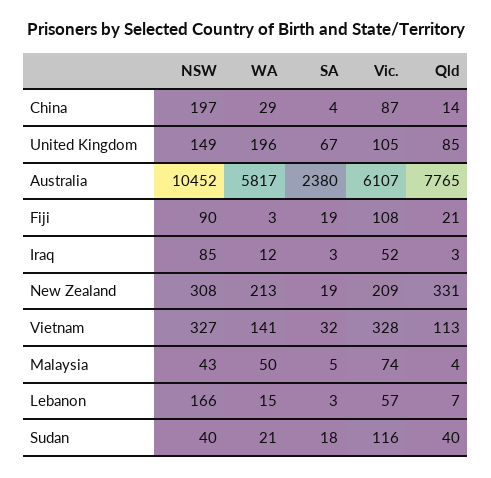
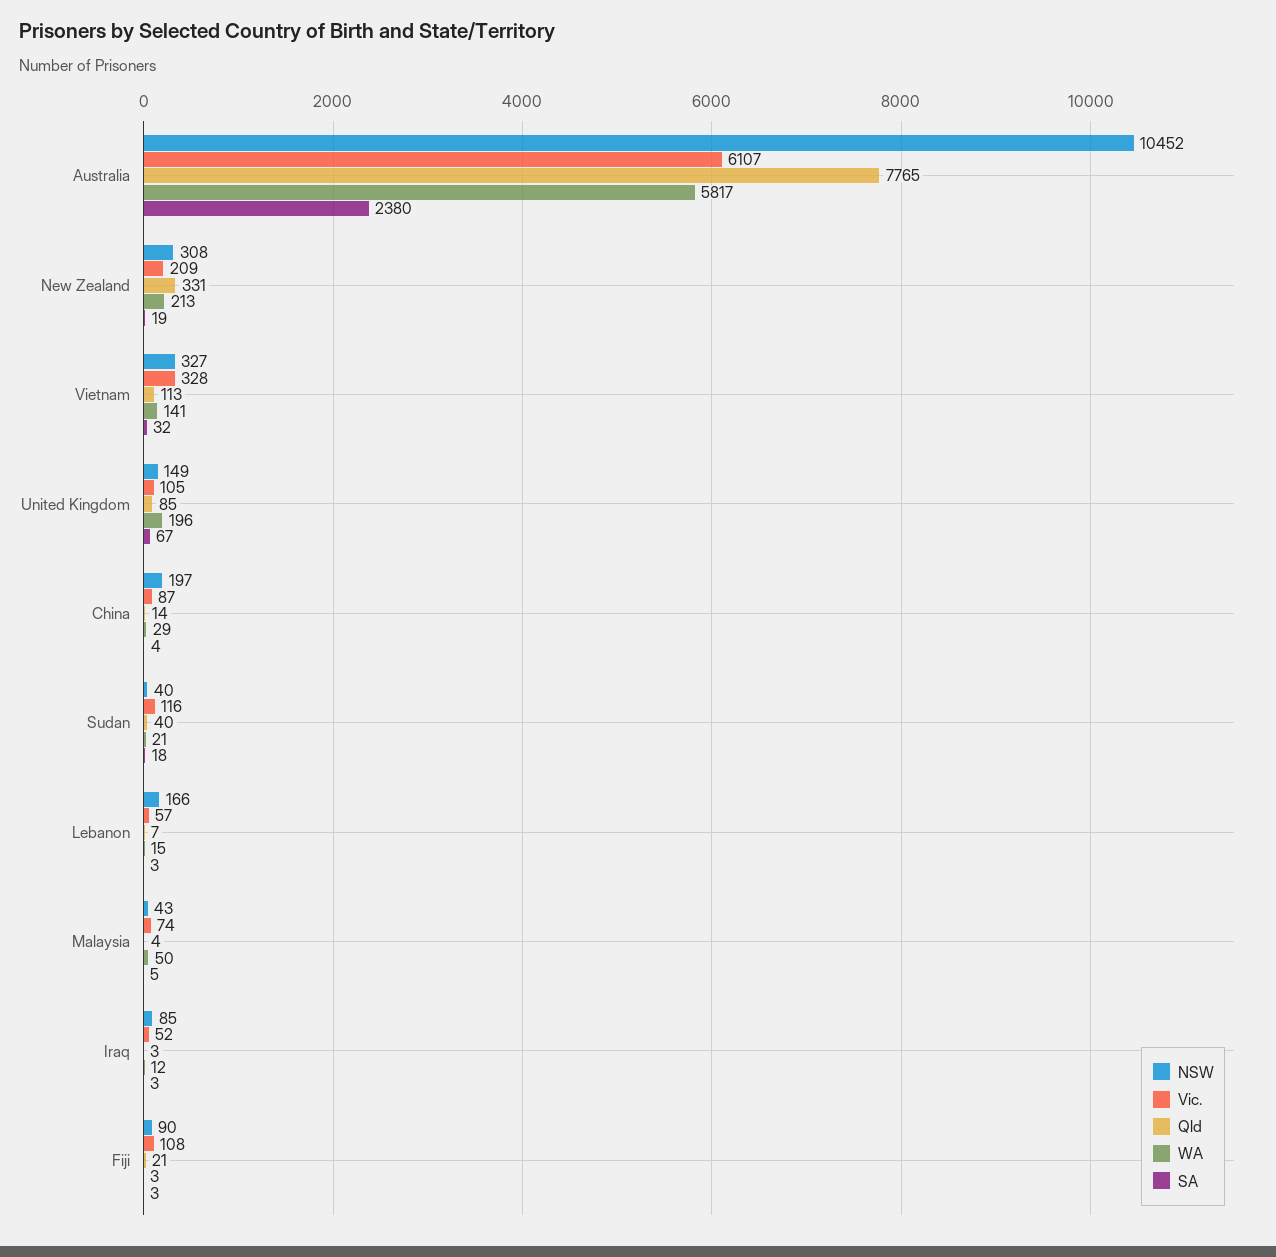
  {
    "NSW": {
      "China": 197,
      "United Kingdom": 149,
      "Australia": 10452,
      "Fiji": 90,
      "Iraq": 85,
      "New Zealand": 308,
      "Vietnam": 327,
      "Malaysia": 43,
      "Lebanon": 166,
      "Sudan": 40
    },
    "WA": {
      "China": 29,
      "United Kingdom": 196,
      "Australia": 5817,
      "Fiji": 3,
      "Iraq": 12,
      "New Zealand": 213,
      "Vietnam": 141,
      "Malaysia": 50,
      "Lebanon": 15,
      "Sudan": 21
    },
    "SA": {
      "China": 4,
      "United Kingdom": 67,
      "Australia": 2380,
-     "Fiji": 19,
+     "Fiji": 3,
      "Iraq": 3,
      "New Zealand": 19,
      "Vietnam": 32,
      "Malaysia": 5,
      "Lebanon": 3,
      "Sudan": 18
    },
    "Vic.": {
      "China": 87,
      "United Kingdom": 105,
      "Australia": 6107,
      "Fiji": 108,
      "Iraq": 52,
      "New Zealand": 209,
      "Vietnam": 328,
      "Malaysia": 74,
      "Lebanon": 57,
      "Sudan": 116
    },
    "Qld": {
      "China": 14,
      "United Kingdom": 85,
      "Australia": 7765,
      "Fiji": 21,
      "Iraq": 3,
      "New Zealand": 331,
      "Vietnam": 113,
      "Malaysia": 4,
      "Lebanon": 7,
      "Sudan": 40
    }
  }

